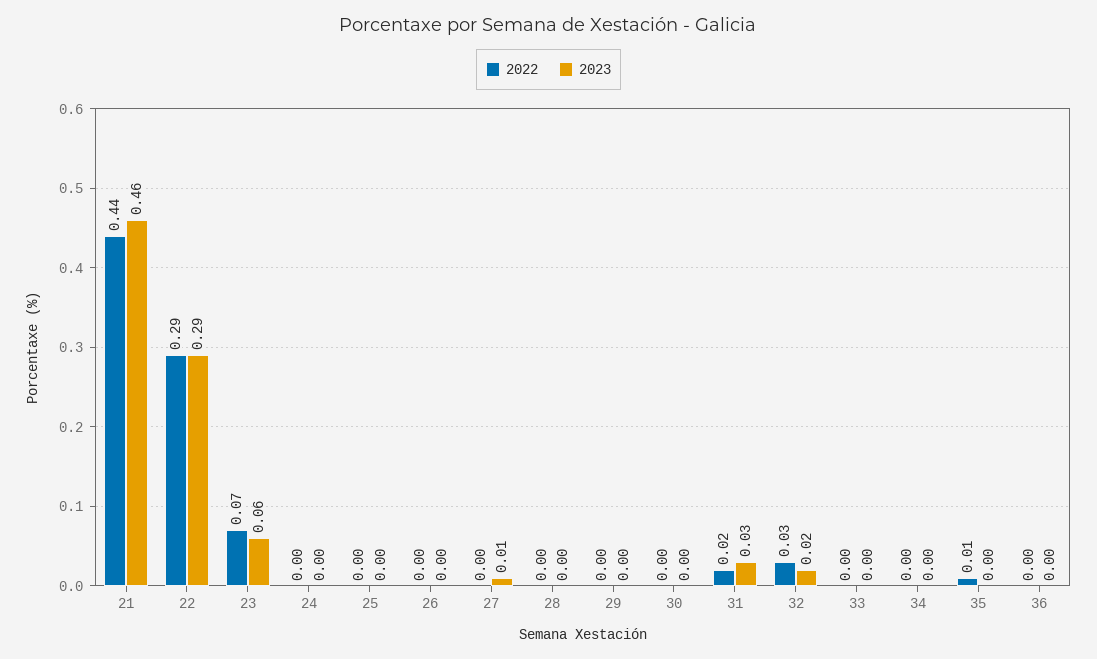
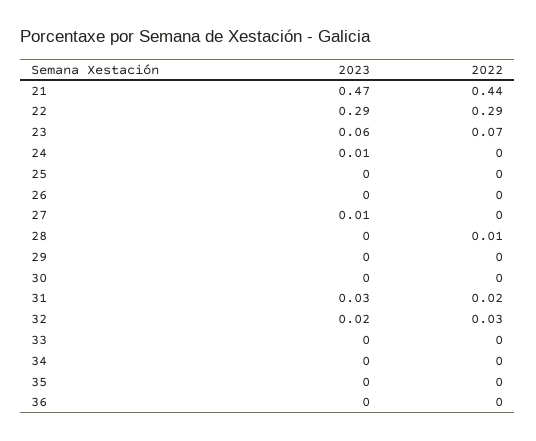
  {
    "2022": {
      "21": 0.44,
      "22": 0.29,
      "23": 0.07,
      "24": 0,
      "25": 0,
      "26": 0,
      "27": 0,
-     "28": 0,
+     "28": 0.01,
      "29": 0,
      "30": 0,
      "31": 0.02,
      "32": 0.03,
      "33": 0,
      "34": 0,
-     "35": 0.01,
+     "35": 0,
      "36": 0
    },
    "2023": {
-     "21": 0.46,
+     "21": 0.47,
      "22": 0.29,
      "23": 0.06,
-     "24": 0,
+     "24": 0.01,
      "25": 0,
      "26": 0,
      "27": 0.01,
      "28": 0,
      "29": 0,
      "30": 0,
      "31": 0.03,
      "32": 0.02,
      "33": 0,
      "34": 0,
      "35": 0,
      "36": 0
    }
  }

